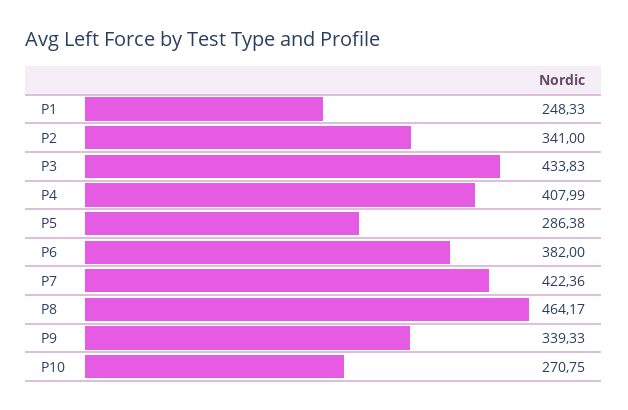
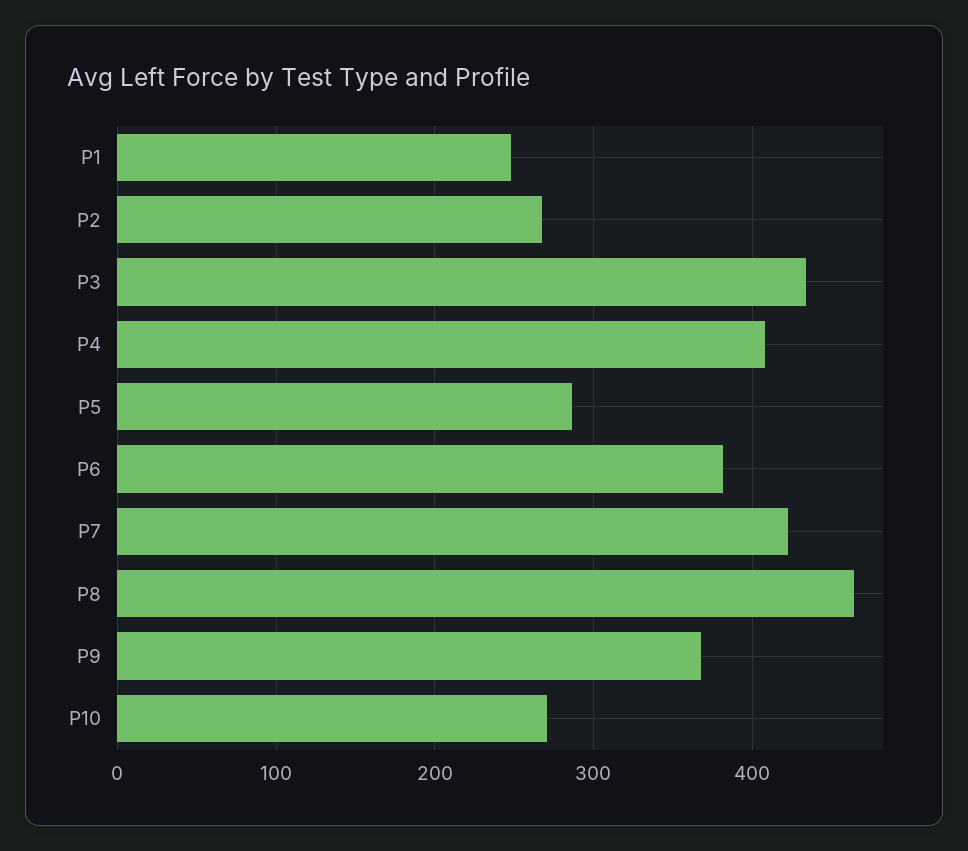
  {
    "P1": 248.33,
-   "P2": 341,
+   "P2": 270,
    "P3": 433.83,
    "P4": 407.99,
    "P5": 286.38,
    "P6": 382,
    "P7": 422.36,
    "P8": 464.17,
-   "P9": 339.33,
+   "P9": 370,
    "P10": 270.75
  }

